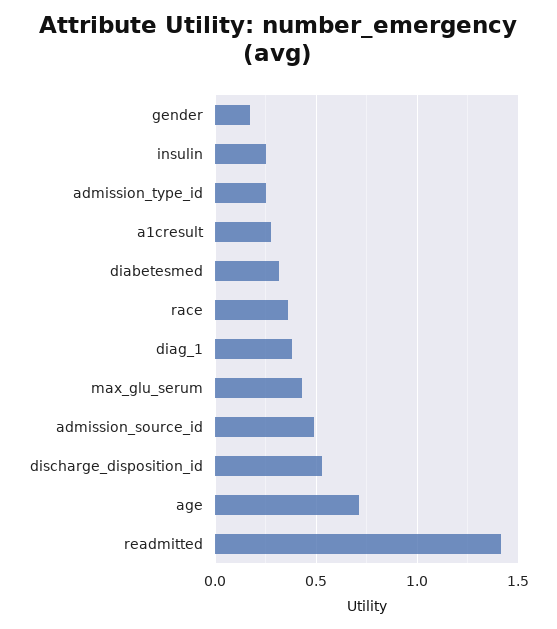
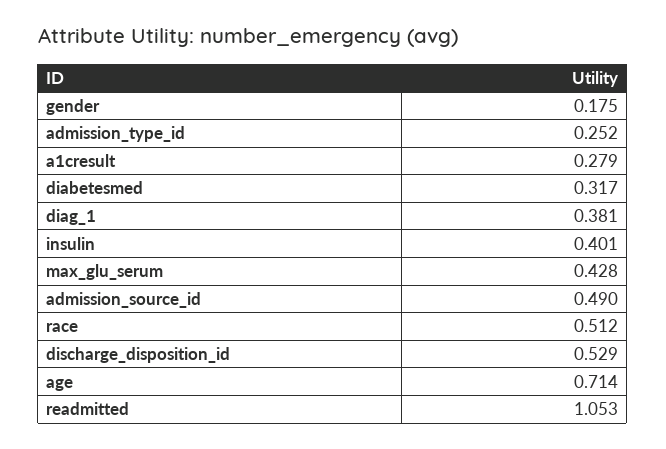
  {
    "gender": 0.175,
-   "insulin": 0.25,
+   "insulin": 0.401,
    "admission_type_id": 0.252,
    "a1cresult": 0.279,
    "diabetesmed": 0.317,
-   "race": 0.35,
+   "race": 0.512,
    "diag_1": 0.381,
    "max_glu_serum": 0.428,
    "admission_source_id": 0.49,
    "discharge_disposition_id": 0.529,
    "age": 0.714,
-   "readmitted": 1.4
+   "readmitted": 1.053
  }

